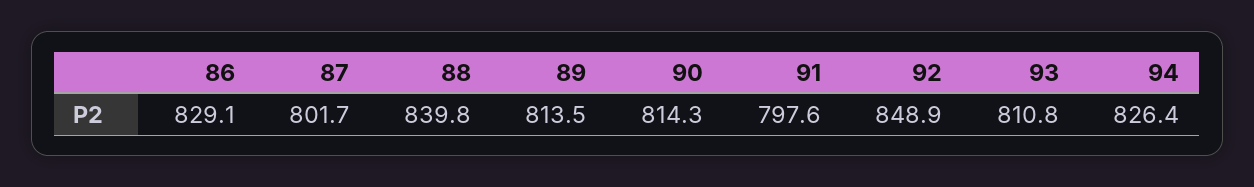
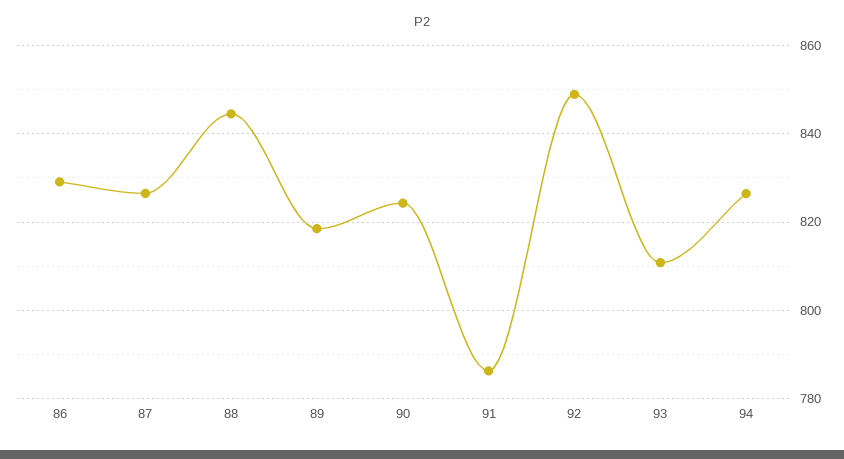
  {
    "86": 829.1,
-   "87": 801.7,
+   "87": 826,
-   "88": 839.8,
+   "88": 844,
-   "89": 813.5,
+   "89": 818,
-   "90": 814.3,
+   "90": 824,
-   "91": 797.6,
+   "91": 786,
    "92": 848.9,
    "93": 810.8,
    "94": 826.4
  }

